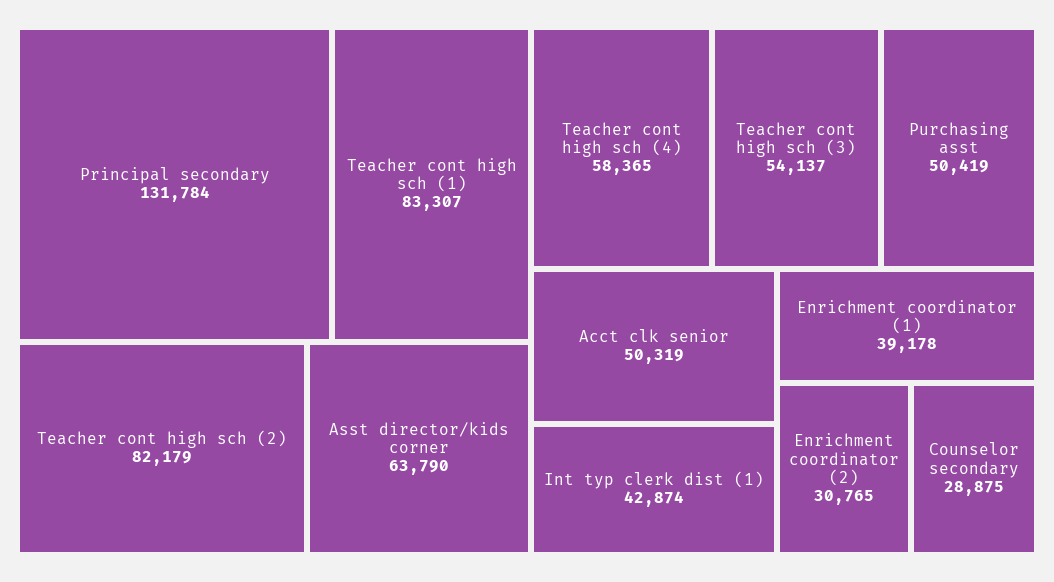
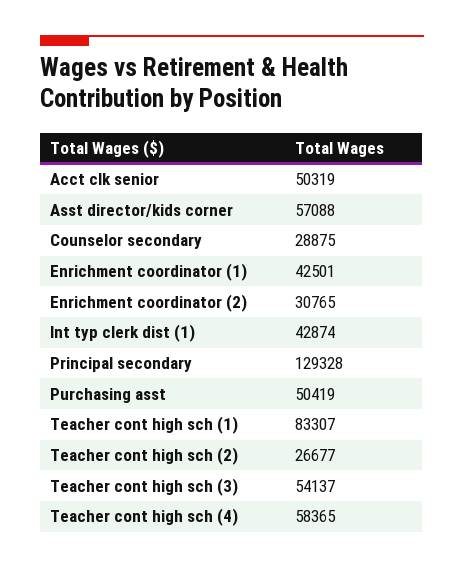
  {
-   "Principal secondary": 131784,
+   "Principal secondary": 129328,
    "Teacher cont high sch (1)": 83307,
-   "Teacher cont high sch (2)": 82179,
+   "Teacher cont high sch (2)": 26677,
-   "Asst director/kids corner": 63790,
+   "Asst director/kids corner": 57088,
    "Teacher cont high sch (4)": 58365,
    "Teacher cont high sch (3)": 54137,
    "Purchasing asst": 50419,
    "Acct clk senior": 50319,
    "Int typ clerk dist (1)": 42874,
-   "Enrichment coordinator (1)": 39178,
+   "Enrichment coordinator (1)": 42501,
    "Enrichment coordinator (2)": 30765,
    "Counselor secondary": 28875
  }

